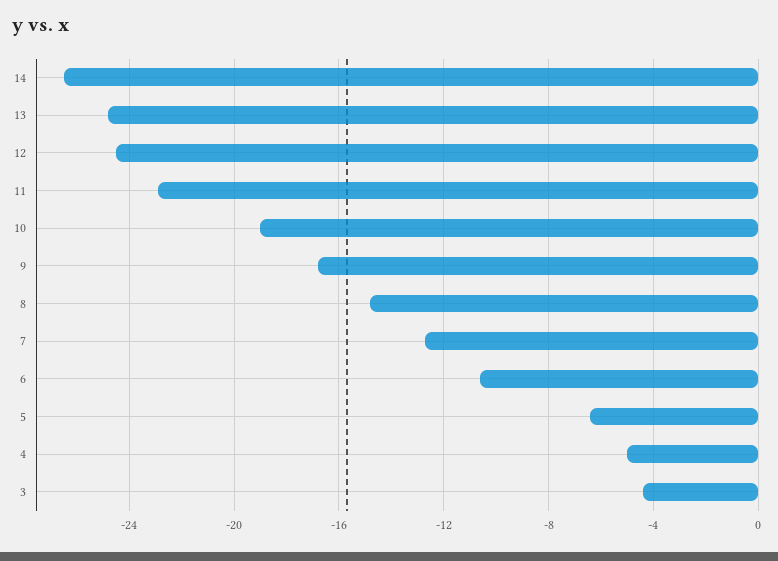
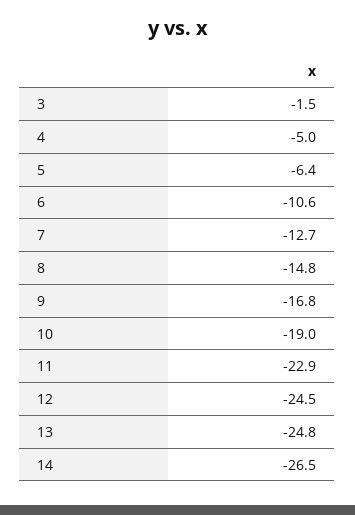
  {
    "14": -26.5,
    "13": -24.8,
    "12": -24.5,
    "11": -22.9,
    "10": -19,
    "9": -16.8,
    "8": -14.8,
    "7": -12.7,
    "6": -10.6,
    "5": -6.4,
    "4": -5,
-   "3": -4.5
+   "3": -1.5
  }

